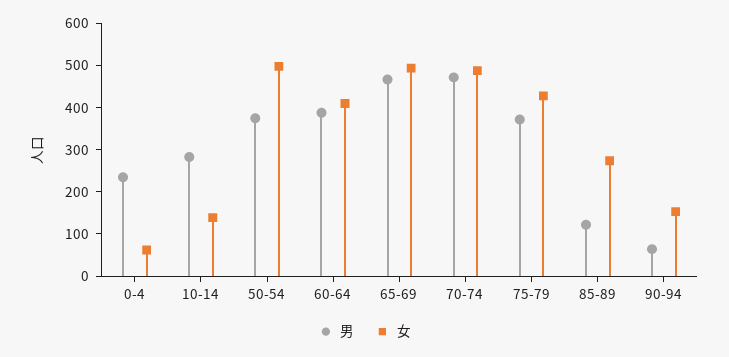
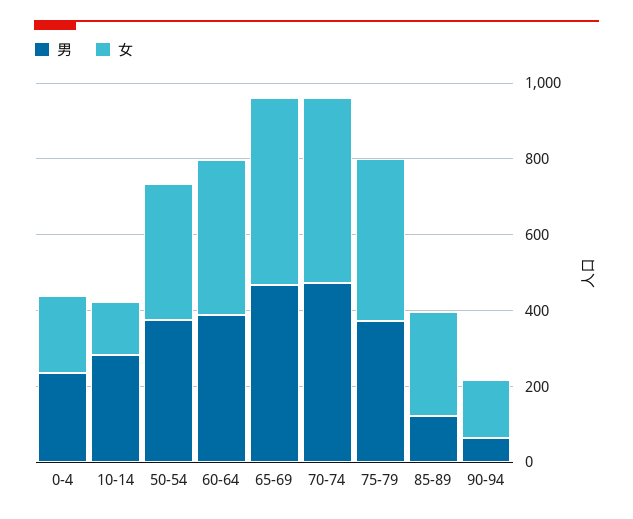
  {
    "男": {
      "0-4": 240,
      "10-14": 280,
      "50-54": 380,
      "60-64": 380,
      "65-69": 460,
      "70-74": 480,
      "75-79": 380,
      "85-89": 120,
      "90-94": 60
    },
    "女": {
-     "0-4": 60,
+     "0-4": 200,
      "10-14": 140,
-     "50-54": 500,
+     "50-54": 350,
      "60-64": 420,
      "65-69": 500,
      "70-74": 480,
      "75-79": 420,
      "85-89": 280,
      "90-94": 160
    }
  }

